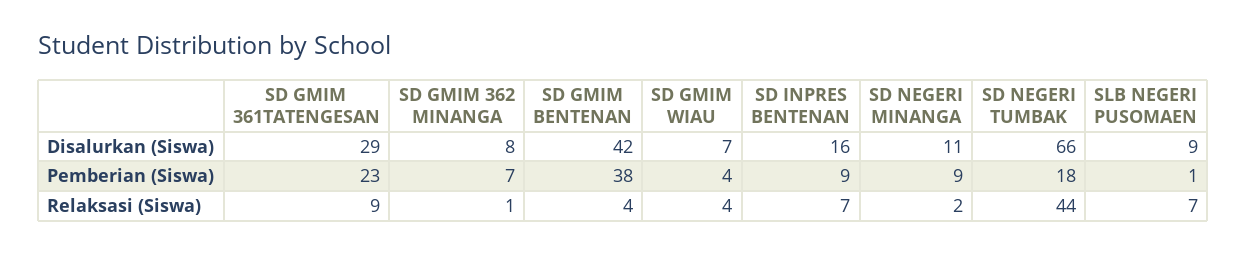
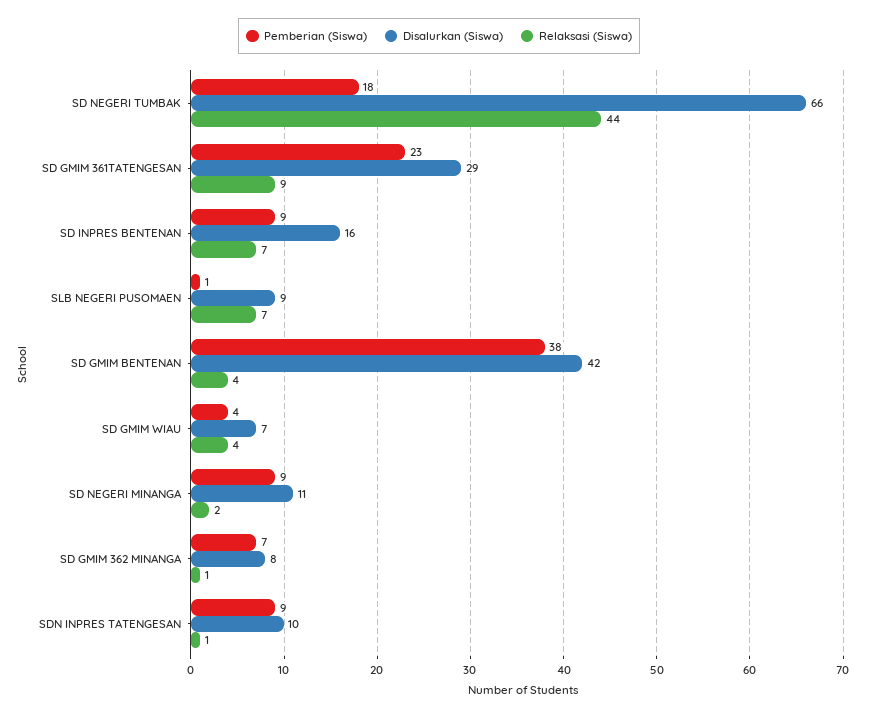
  {
    "Disalurkan (Siswa)": {
      "SD GMIM 361TATENGESAN": 29,
      "SD GMIM 362 MINANGA": 8,
      "SD GMIM BENTENAN": 42,
      "SD GMIM WIAU": 7,
      "SD INPRES BENTENAN": 16,
      "SD NEGERI MINANGA": 11,
      "SD NEGERI TUMBAK": 66,
-     "SLB NEGERI PUSOMAEN": 9
+     "SLB NEGERI PUSOMAEN": 9,
+     "SDN INPRES TATENGESAN": 10
    },
    "Pemberian (Siswa)": {
      "SD GMIM 361TATENGESAN": 23,
      "SD GMIM 362 MINANGA": 7,
      "SD GMIM BENTENAN": 38,
      "SD GMIM WIAU": 4,
      "SD INPRES BENTENAN": 9,
      "SD NEGERI MINANGA": 9,
      "SD NEGERI TUMBAK": 18,
-     "SLB NEGERI PUSOMAEN": 1
+     "SLB NEGERI PUSOMAEN": 1,
+     "SDN INPRES TATENGESAN": 9
    },
    "Relaksasi (Siswa)": {
      "SD GMIM 361TATENGESAN": 9,
      "SD GMIM 362 MINANGA": 1,
      "SD GMIM BENTENAN": 4,
      "SD GMIM WIAU": 4,
      "SD INPRES BENTENAN": 7,
      "SD NEGERI MINANGA": 2,
      "SD NEGERI TUMBAK": 44,
-     "SLB NEGERI PUSOMAEN": 7
+     "SLB NEGERI PUSOMAEN": 7,
+     "SDN INPRES TATENGESAN": 1
    }
  }

